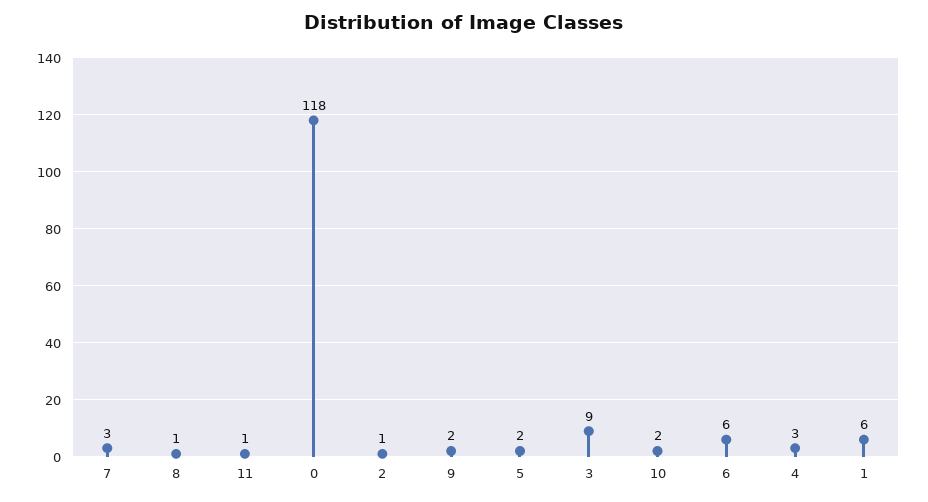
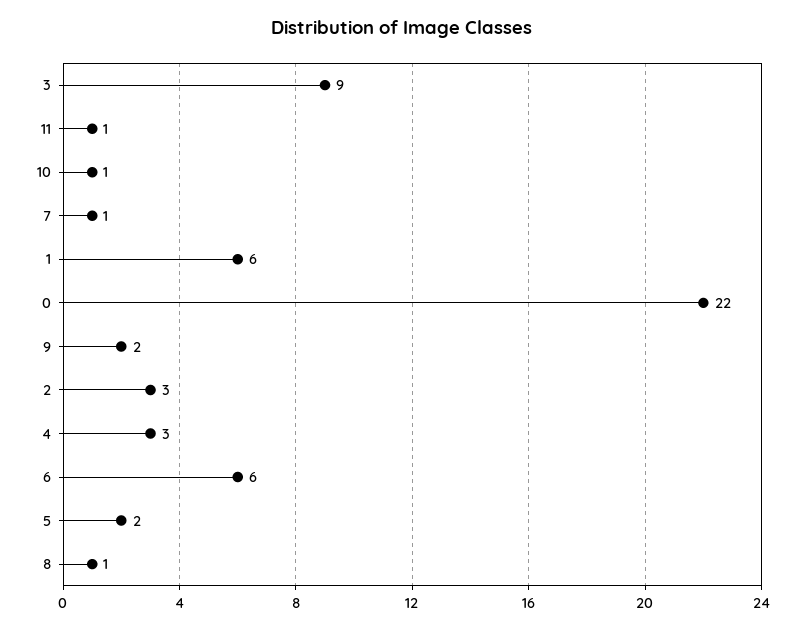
  {
-   "7": 3,
+   "7": 1,
    "8": 1,
    "11": 1,
-   "0": 118,
+   "0": 22,
-   "2": 1,
+   "2": 3,
    "9": 2,
    "5": 2,
    "3": 9,
-   "10": 2,
+   "10": 1,
    "6": 6,
    "4": 3,
    "1": 6
  }

